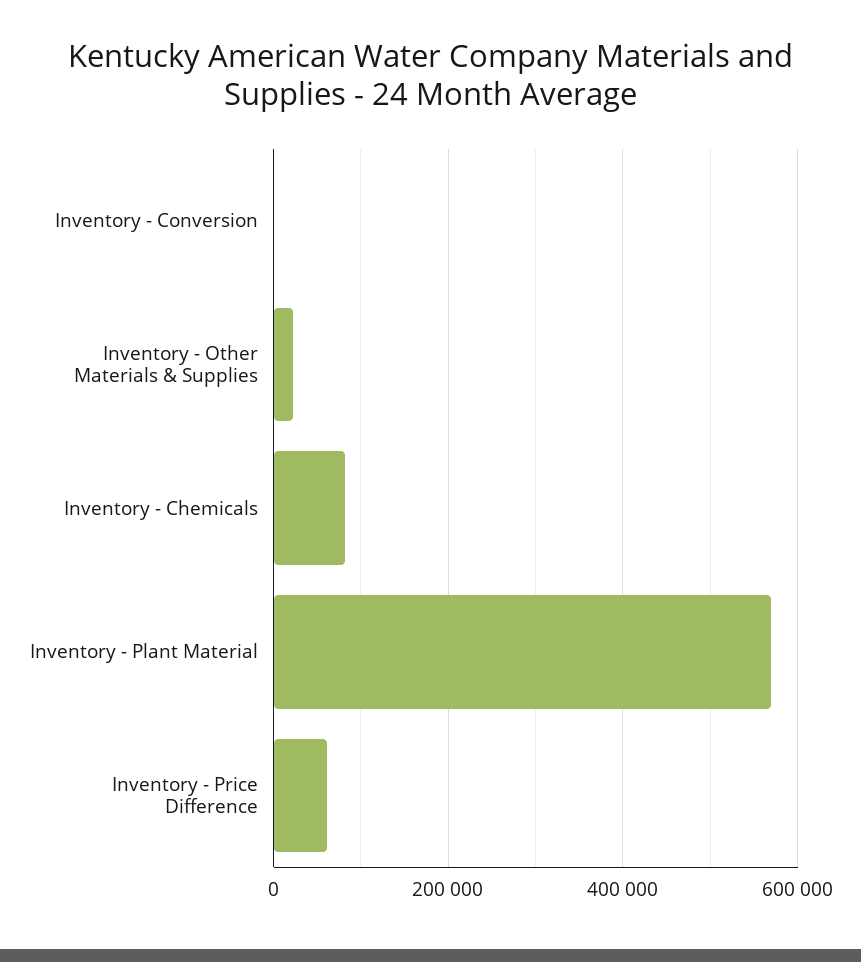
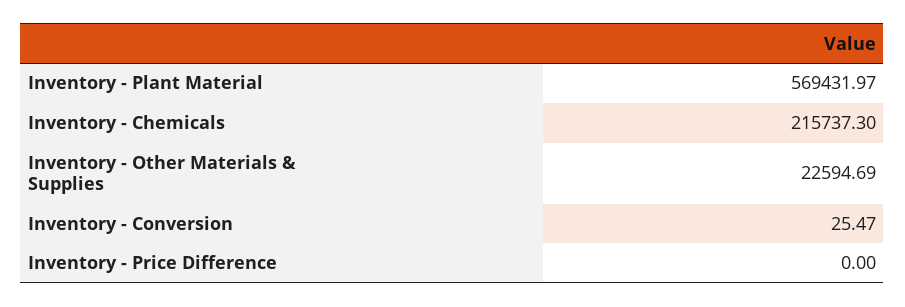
  {
    "Inventory - Conversion": 25.47,
    "Inventory - Other Materials & Supplies": 22594.69,
-   "Inventory - Chemicals": 80000,
+   "Inventory - Chemicals": 215737.3,
    "Inventory - Plant Material": 569431.97,
-   "Inventory - Price Difference": 60000
+   "Inventory - Price Difference": 0
  }

